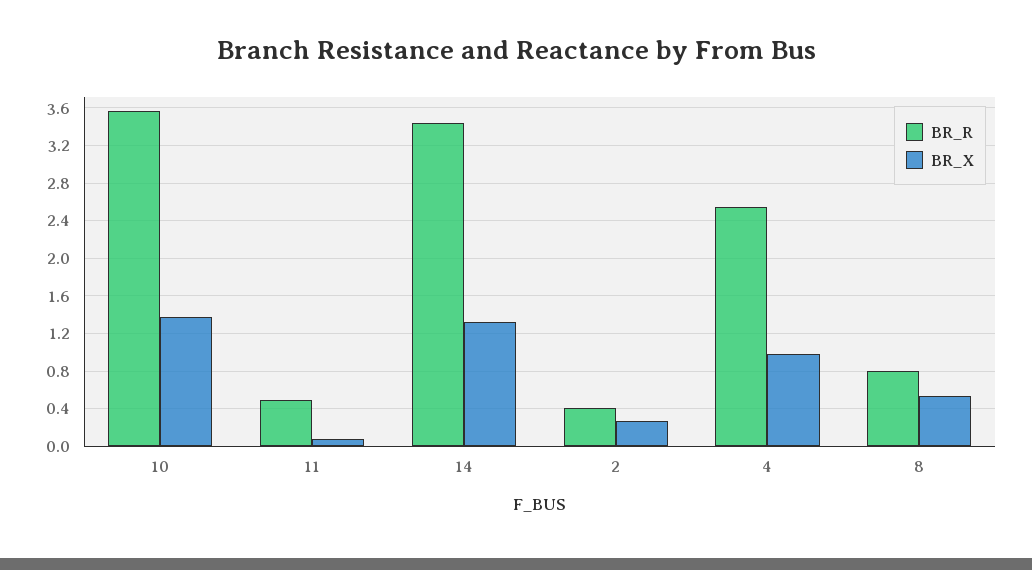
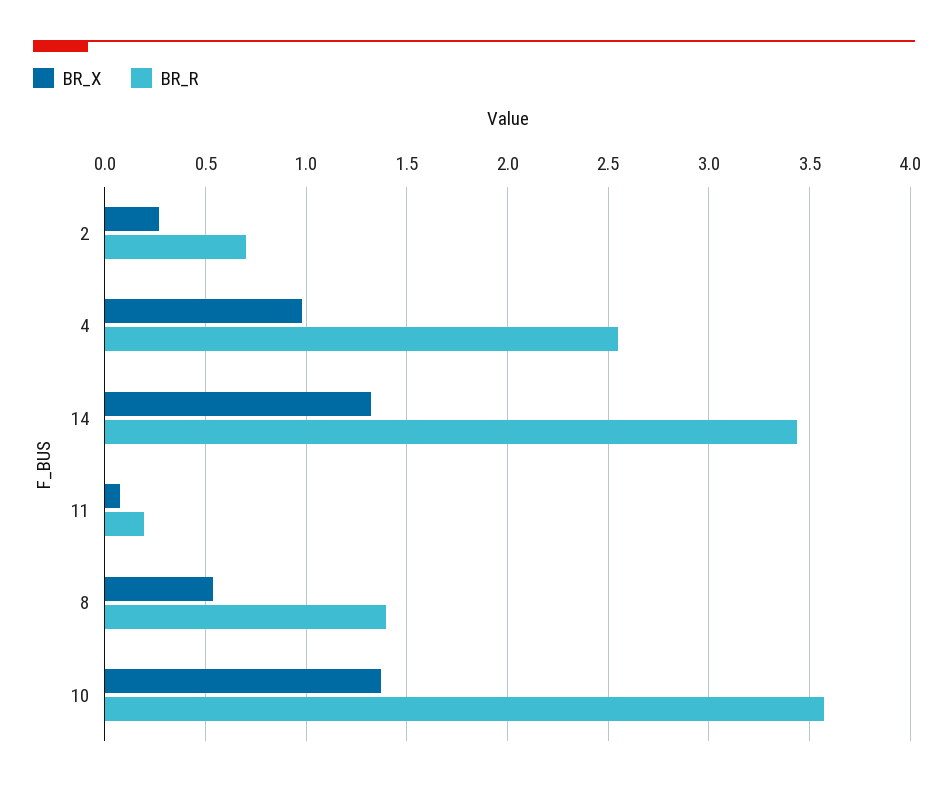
  {
    "BR_R": {
      "10": 3.55,
-     "11": 0.5,
+     "11": 0.2,
      "14": 3.45,
-     "2": 0.4,
+     "2": 0.7,
      "4": 2.55,
-     "8": 0.8
+     "8": 1.4
    },
    "BR_X": {
      "10": 1.35,
      "11": 0.05,
      "14": 1.3,
      "2": 0.25,
      "4": 1,
      "8": 0.55
    }
  }

